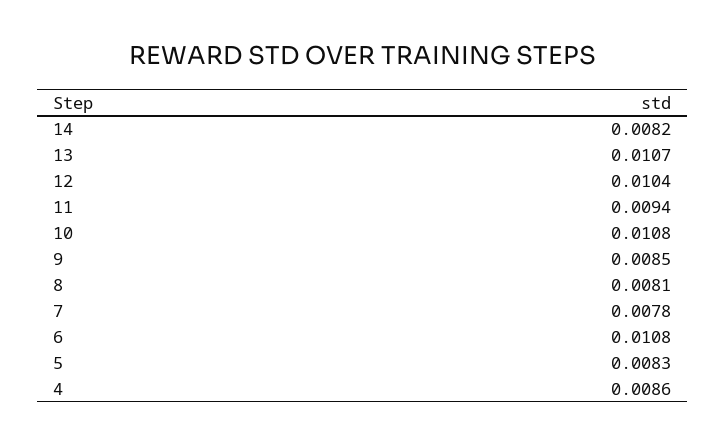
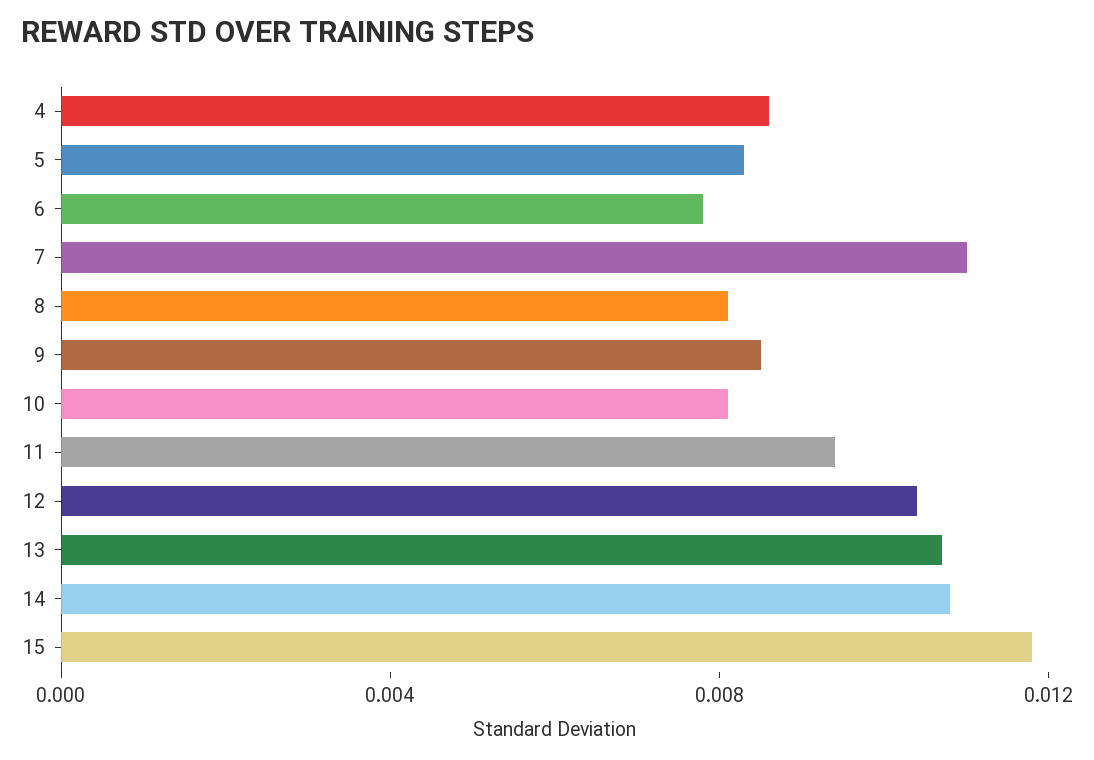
  {
-   "14": 0.0082,
+   "14": 0.011,
    "13": 0.0107,
    "12": 0.0104,
    "11": 0.0094,
-   "10": 0.0108,
+   "10": 0.008,
    "9": 0.0085,
    "8": 0.0081,
-   "7": 0.0078,
+   "7": 0.011,
-   "6": 0.0108,
+   "6": 0.008,
    "5": 0.0083,
-   "4": 0.0086
+   "4": 0.0086,
+   "15": 0.012
  }

